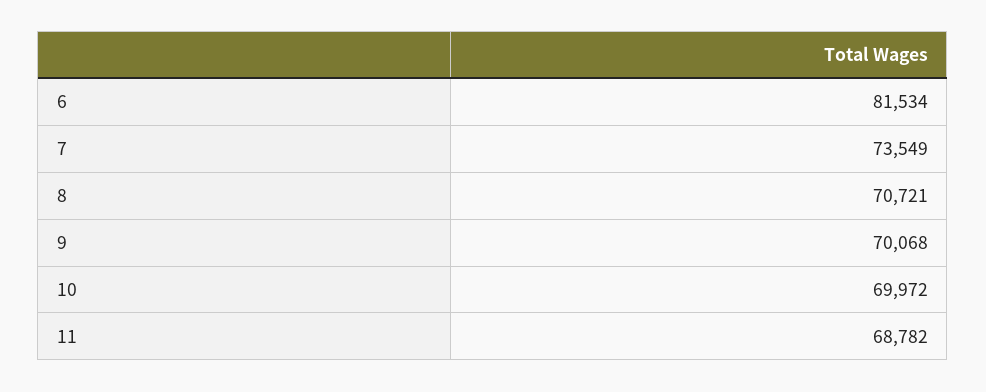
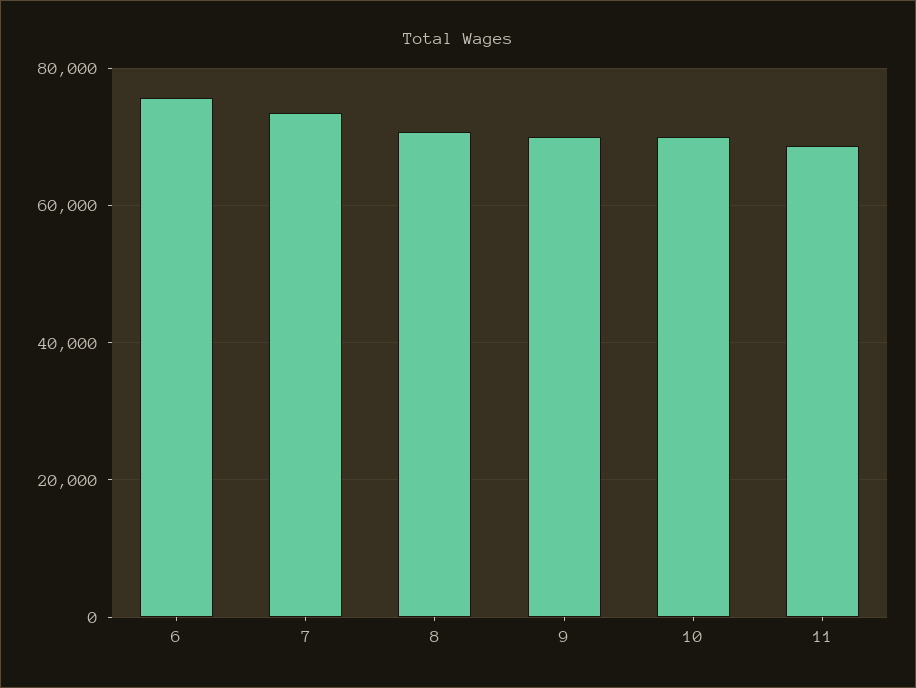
  {
-   "6": 81534,
+   "6": 76000,
    "7": 73549,
    "8": 70721,
    "9": 70068,
    "10": 69972,
    "11": 68782
  }

